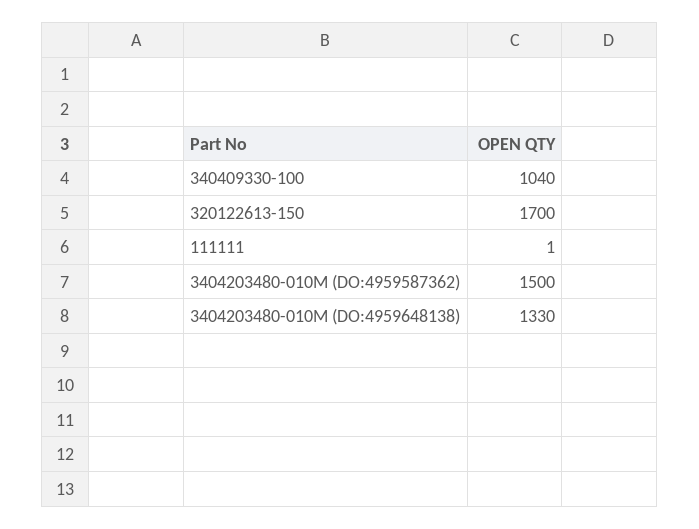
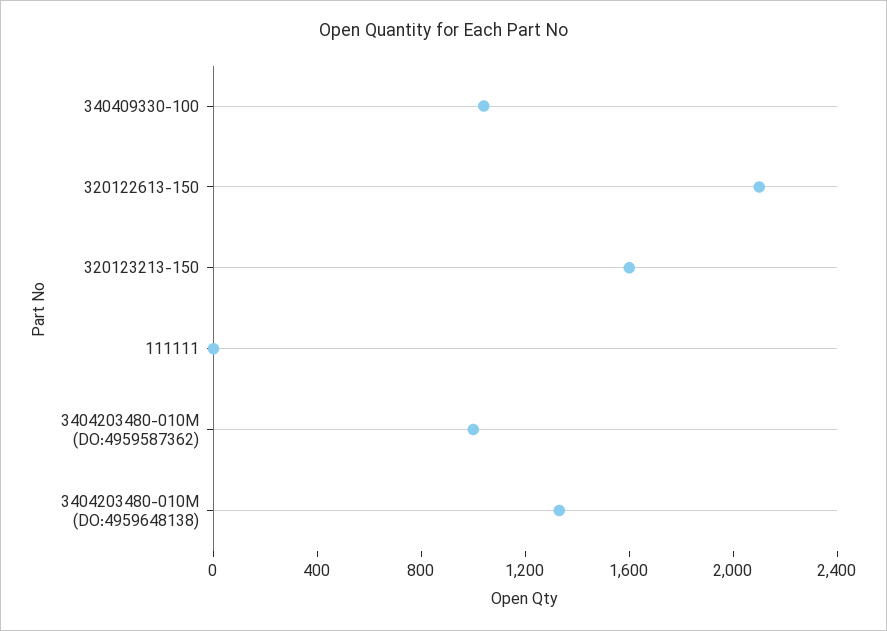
  {
    "340409330-100": 1040,
-   "320122613-150": 1700,
+   "320122613-150": 2100,
    "111111": 1,
-   "3404203480-010M (DO:4959587362)": 1500,
+   "3404203480-010M (DO:4959587362)": 1000,
-   "3404203480-010M (DO:4959648138)": 1330
+   "3404203480-010M (DO:4959648138)": 1330,
+   "320123213-150": 1600
  }

